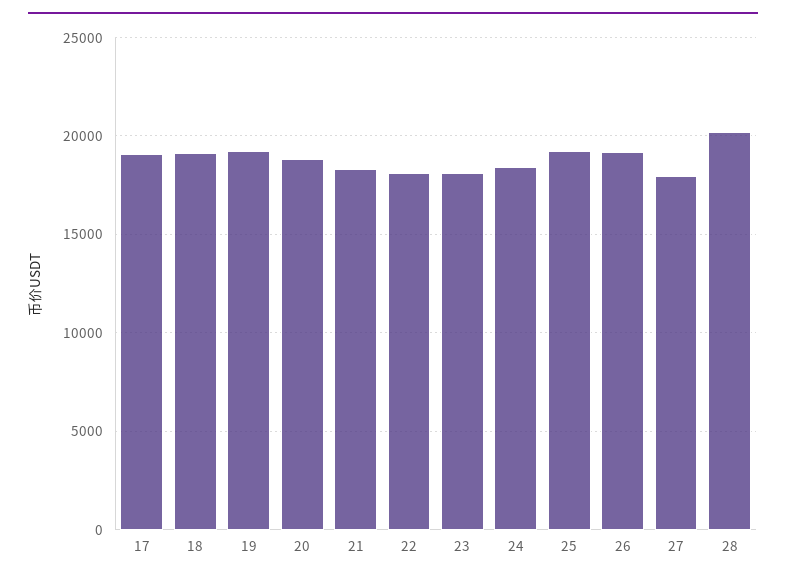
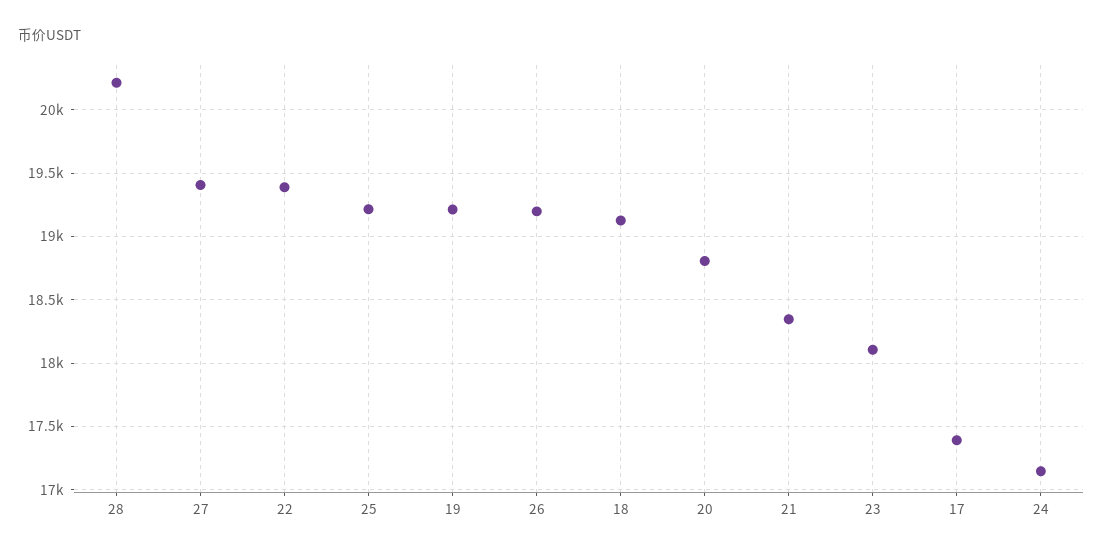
  {
-   "17": 19000,
+   "17": 17400,
    "18": 19150,
    "19": 19200,
    "20": 18800,
    "21": 18350,
-   "22": 18000,
+   "22": 19400,
    "23": 18100,
-   "24": 18500,
+   "24": 17150,
    "25": 19200,
    "26": 19200,
-   "27": 18000,
+   "27": 19400,
    "28": 20200
  }

